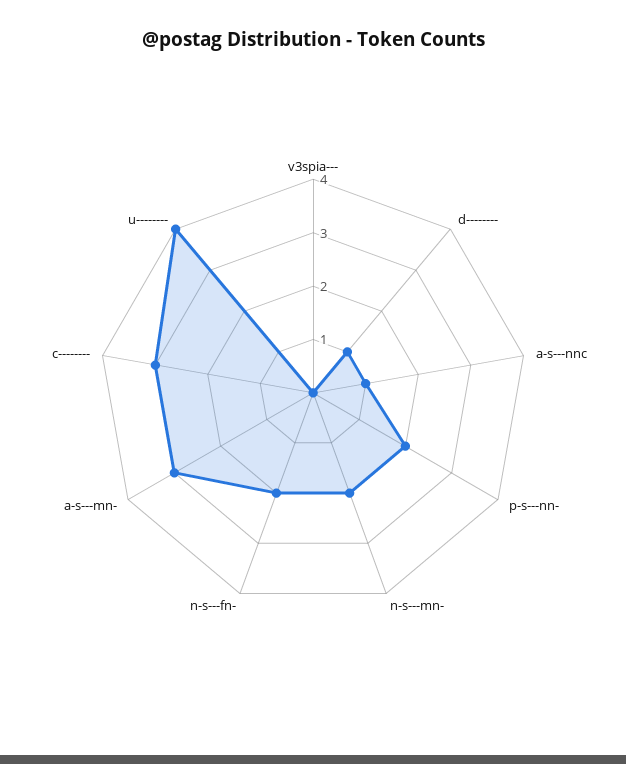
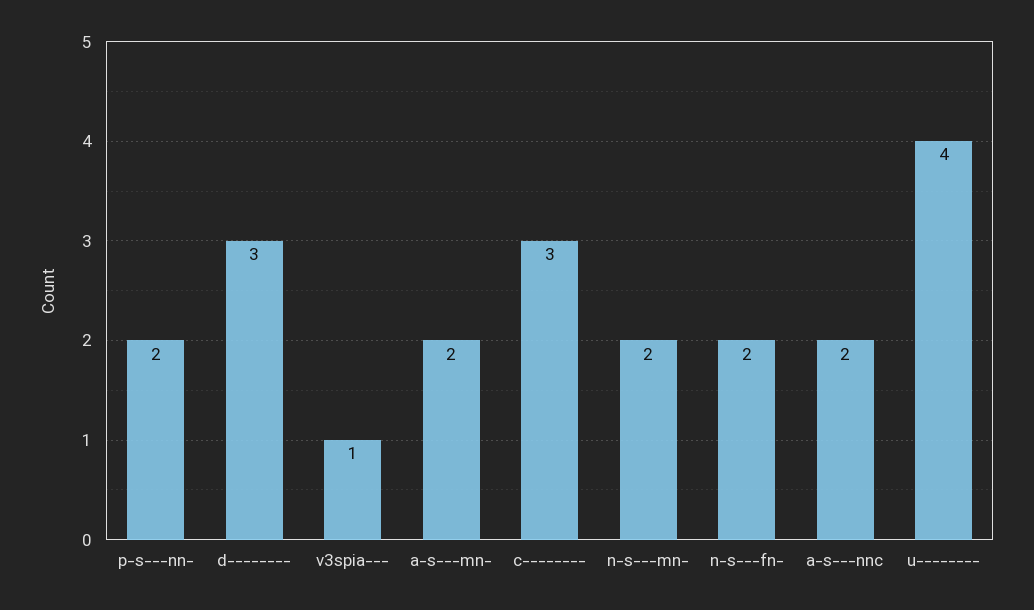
  {
-   "v3spia---": 0,
+   "v3spia---": 1,
-   "d--------": 1,
+   "d--------": 3,
-   "a-s---nnc": 1,
+   "a-s---nnc": 2,
    "p-s---nn-": 2,
    "n-s---mn-": 2,
    "n-s---fn-": 2,
-   "a-s---mn-": 3,
+   "a-s---mn-": 2,
    "c--------": 3,
    "u--------": 4
  }

